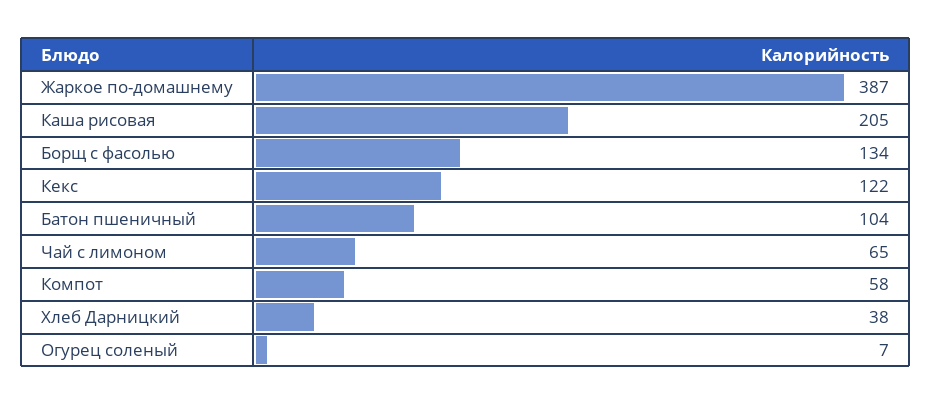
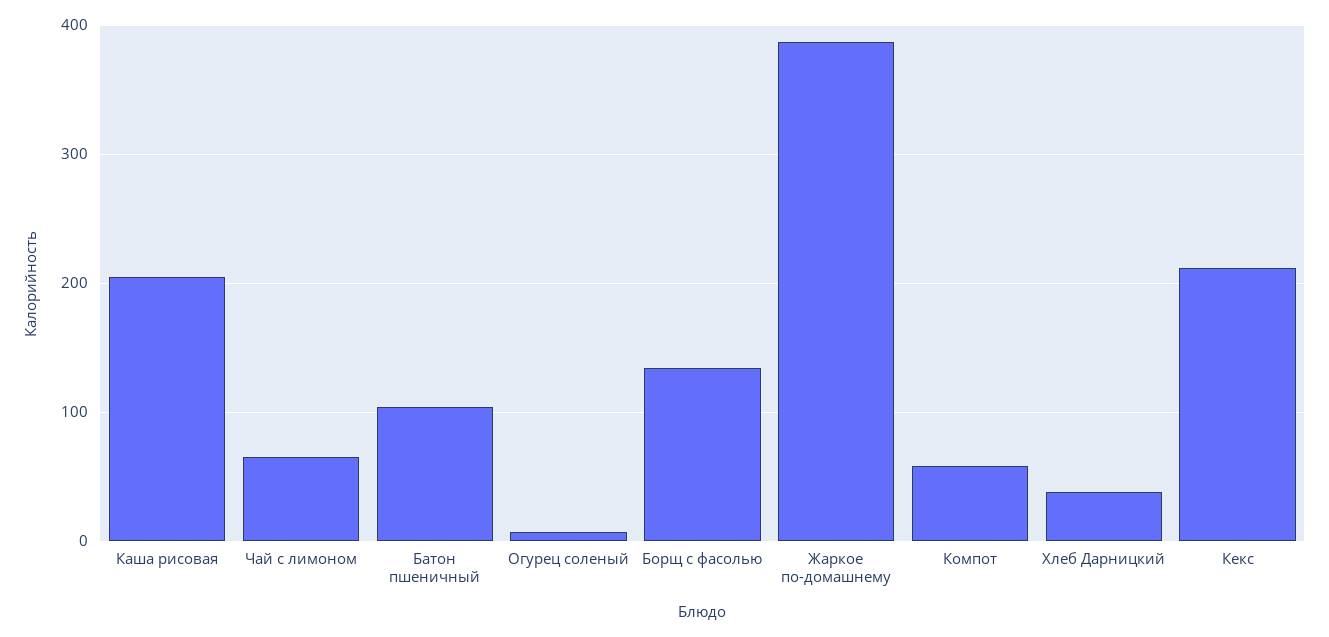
  {
    "Жаркое по-домашнему": 387,
    "Каша рисовая": 205,
    "Борщ с фасолью": 134,
-   "Кекс": 122,
+   "Кекс": 210,
    "Батон пшеничный": 104,
    "Чай с лимоном": 65,
    "Компот": 58,
    "Хлеб Дарницкий": 38,
    "Огурец соленый": 7
  }

